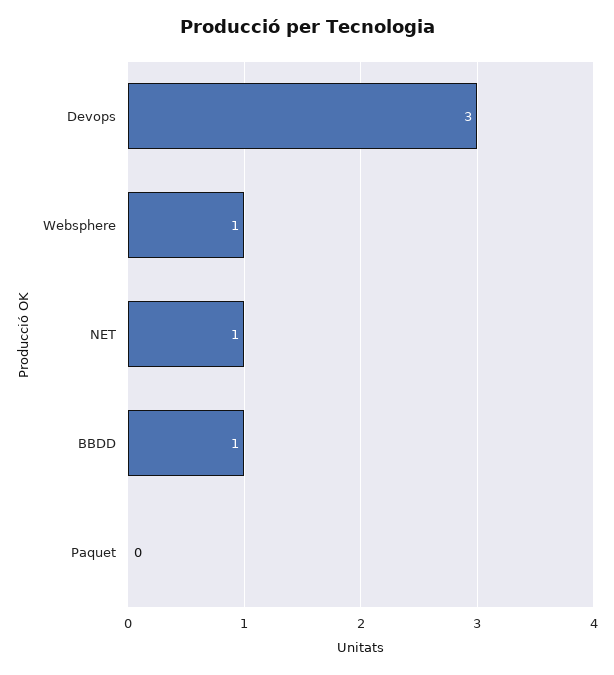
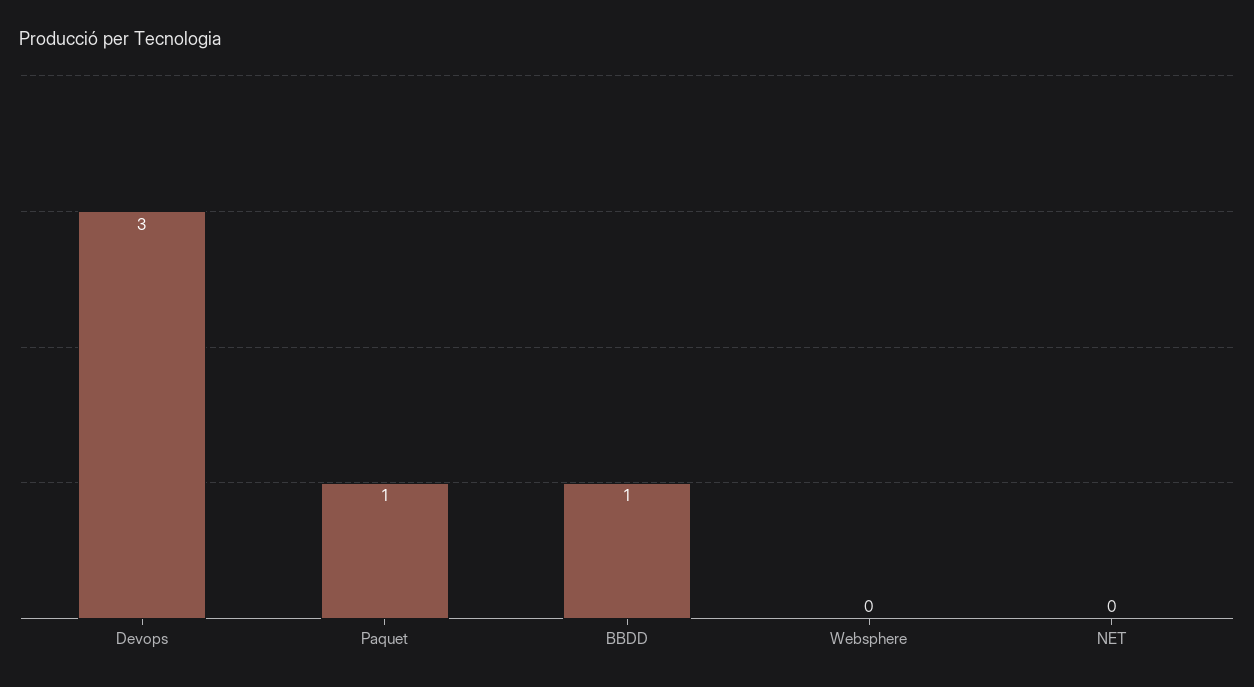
  {
    "Devops": 3,
-   "Websphere": 1,
+   "Websphere": 0,
-   "NET": 1,
+   "NET": 0,
    "BBDD": 1,
-   "Paquet": 0
+   "Paquet": 1
  }

